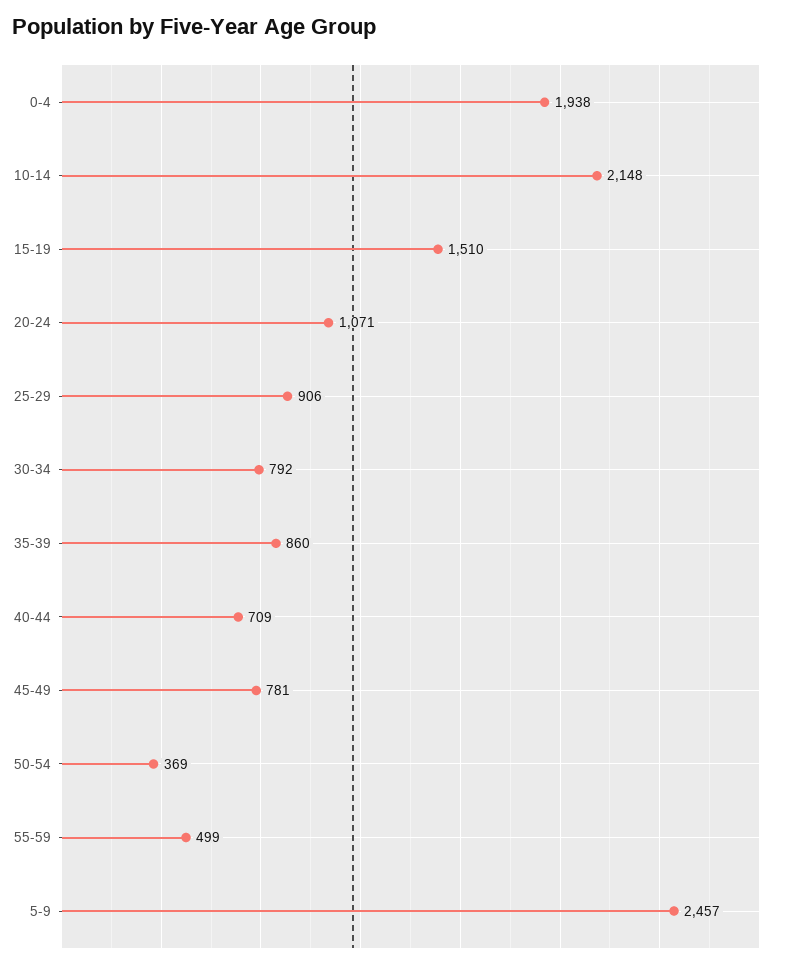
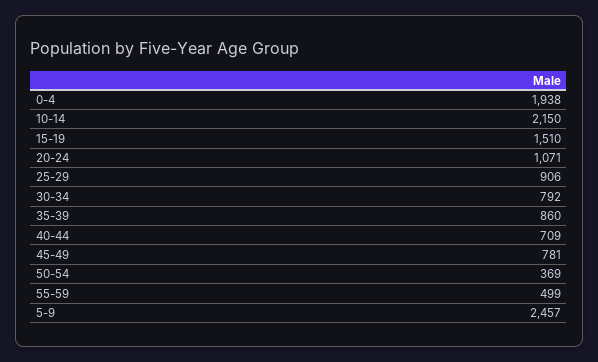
  {
    "0-4": 1938,
-   "10-14": 2148,
+   "10-14": 2150,
    "15-19": 1510,
    "20-24": 1071,
    "25-29": 906,
    "30-34": 792,
    "35-39": 860,
    "40-44": 709,
    "45-49": 781,
    "50-54": 369,
    "55-59": 499,
    "5-9": 2457
  }

